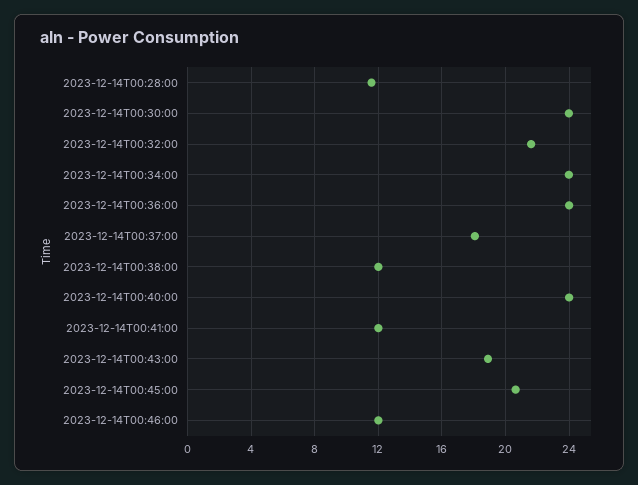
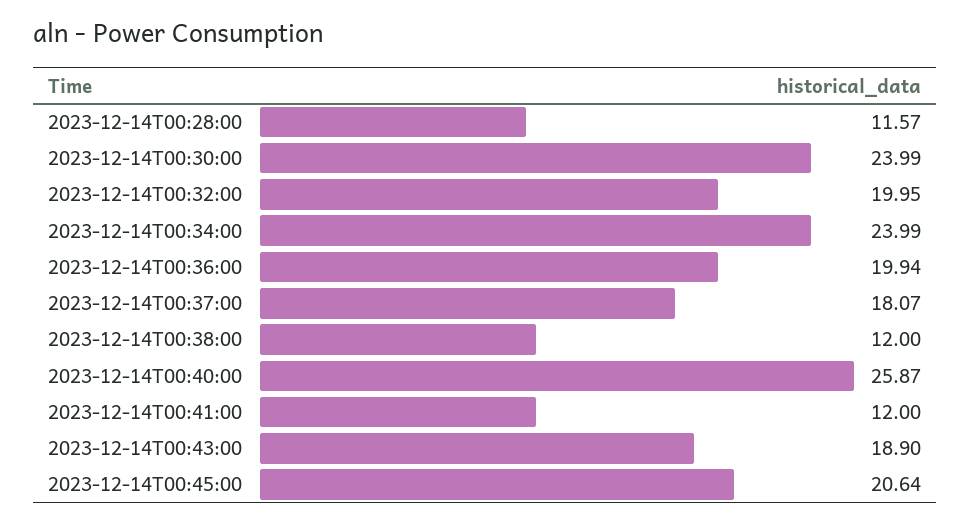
  {
    "2023-12-14T00:28:00": 11.57,
    "2023-12-14T00:30:00": 23.99,
-   "2023-12-14T00:32:00": 21.5,
+   "2023-12-14T00:32:00": 19.95,
    "2023-12-14T00:34:00": 23.99,
-   "2023-12-14T00:36:00": 24,
+   "2023-12-14T00:36:00": 19.94,
    "2023-12-14T00:37:00": 18.07,
    "2023-12-14T00:38:00": 12,
-   "2023-12-14T00:40:00": 24,
+   "2023-12-14T00:40:00": 25.87,
    "2023-12-14T00:41:00": 12,
    "2023-12-14T00:43:00": 18.9,
-   "2023-12-14T00:45:00": 20.64,
+   "2023-12-14T00:45:00": 20.64
-   "2023-12-14T00:46:00": 12
  }

